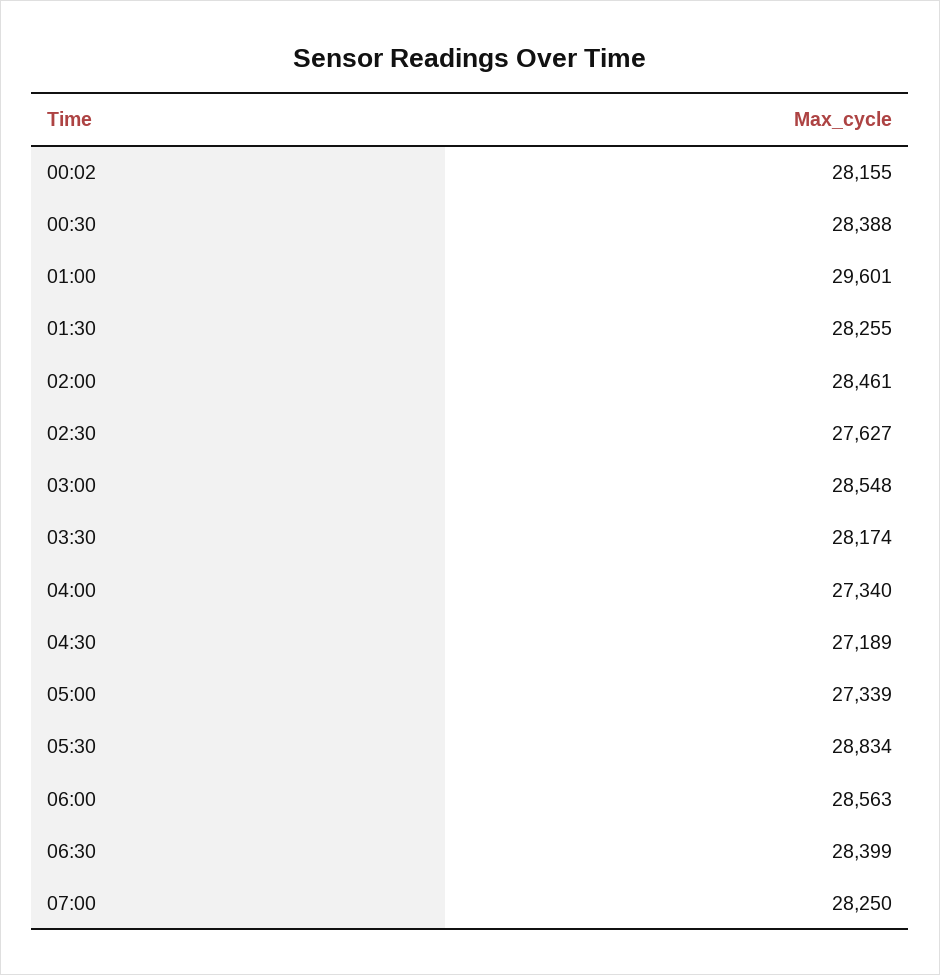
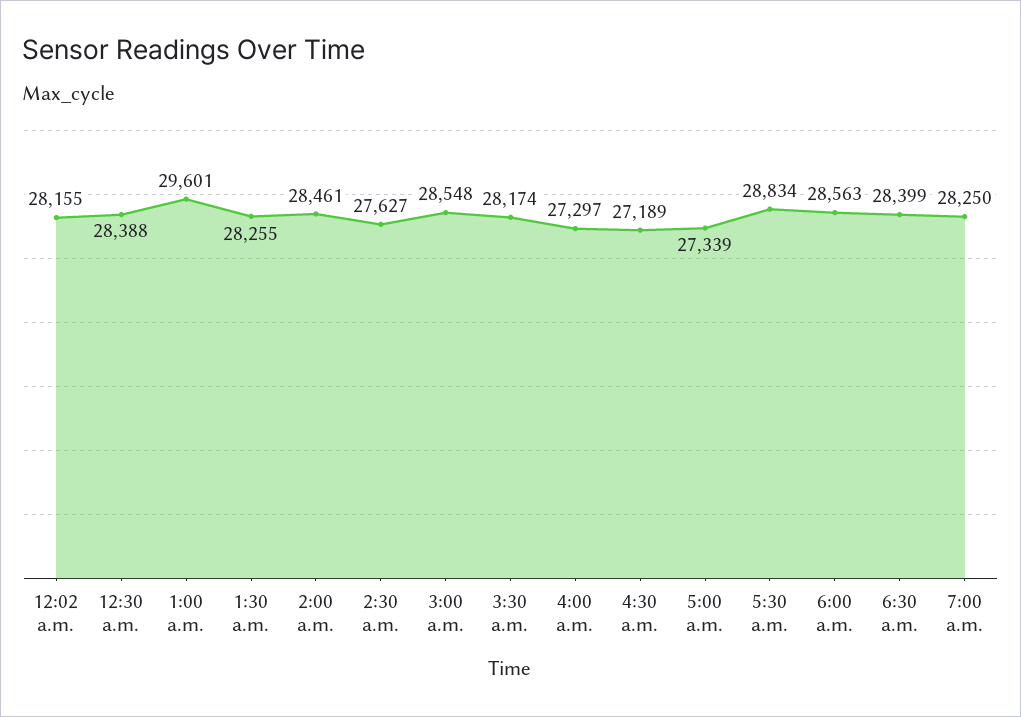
  {
    "00:02": 28155,
    "00:30": 28388,
    "01:00": 29601,
    "01:30": 28255,
    "02:00": 28461,
    "02:30": 27627,
    "03:00": 28548,
    "03:30": 28174,
-   "04:00": 27340,
+   "04:00": 27297,
    "04:30": 27189,
    "05:00": 27339,
    "05:30": 28834,
    "06:00": 28563,
    "06:30": 28399,
    "07:00": 28250
  }

